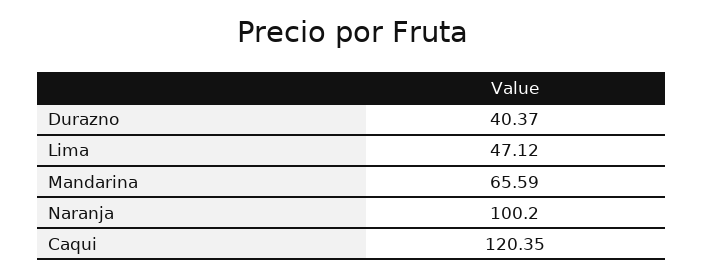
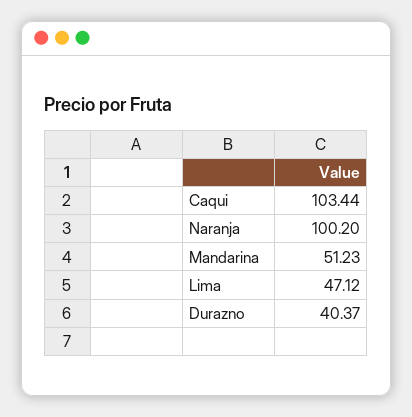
  {
    "Durazno": 40.37,
    "Lima": 47.12,
-   "Mandarina": 65.59,
+   "Mandarina": 51.23,
    "Naranja": 100.2,
-   "Caqui": 120.35
+   "Caqui": 103.44
  }

